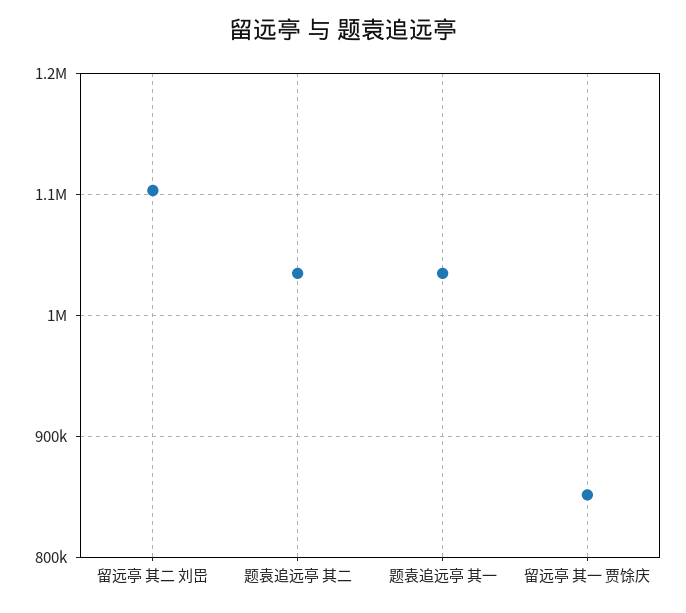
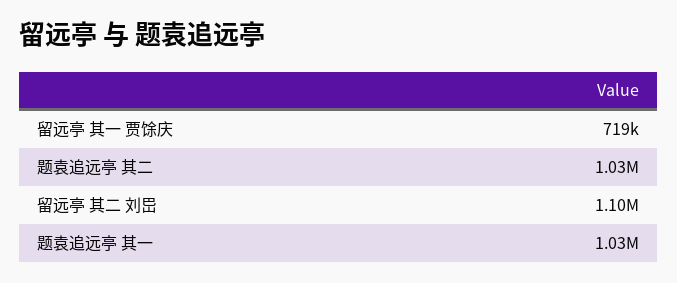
  {
    "留远亭 其二 刘岊": 1100000,
    "题袁追远亭 其二": 1030000,
    "题袁追远亭 其一": 1030000,
-   "留远亭 其一 贾馀庆": 850000
+   "留远亭 其一 贾馀庆": 719000
  }

